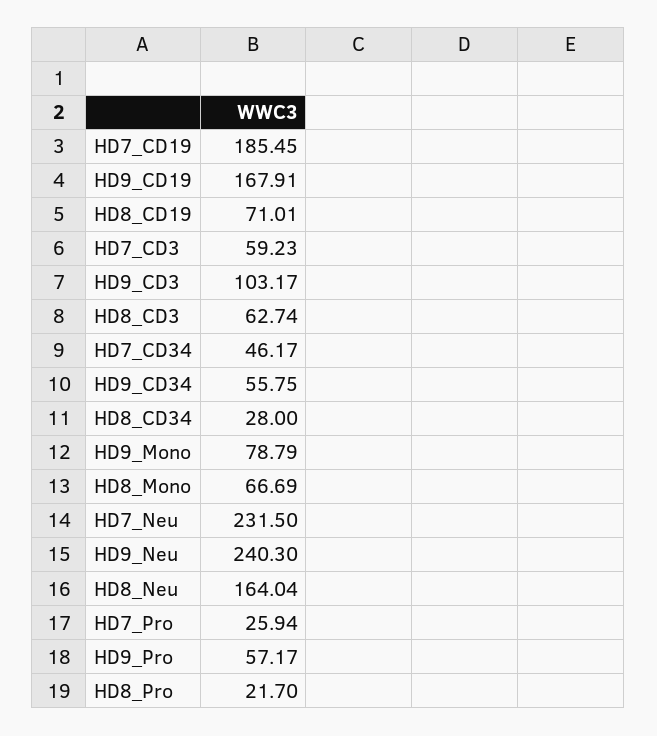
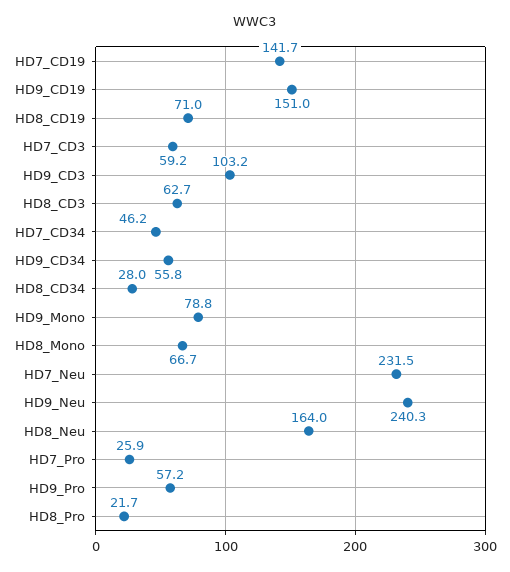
  {
-   "HD7_CD19": 185.45,
+   "HD7_CD19": 141.7,
-   "HD9_CD19": 167.91,
+   "HD9_CD19": 151,
    "HD8_CD19": 71.01,
    "HD7_CD3": 59.23,
    "HD9_CD3": 103.17,
    "HD8_CD3": 62.74,
    "HD7_CD34": 46.17,
    "HD9_CD34": 55.75,
    "HD8_CD34": 28,
    "HD9_Mono": 78.79,
    "HD8_Mono": 66.69,
    "HD7_Neu": 231.5,
    "HD9_Neu": 240.3,
    "HD8_Neu": 164.04,
    "HD7_Pro": 25.94,
    "HD9_Pro": 57.17,
    "HD8_Pro": 21.7
  }

